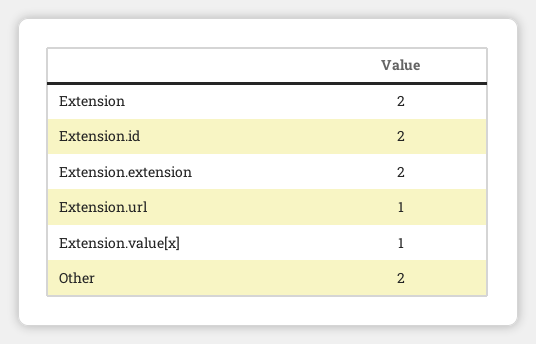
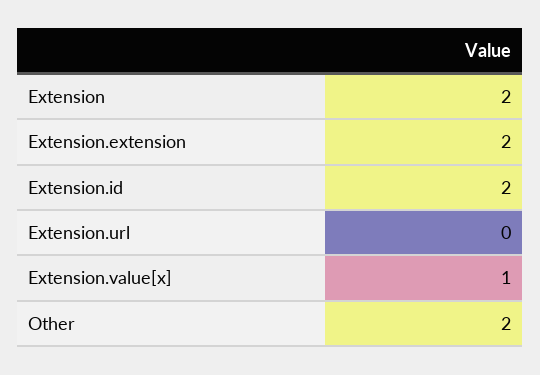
  {
    "Extension": 2,
    "Extension.id": 2,
    "Extension.extension": 2,
-   "Extension.url": 1,
+   "Extension.url": 0,
    "Extension.value[x]": 1,
    "Other": 2
  }

